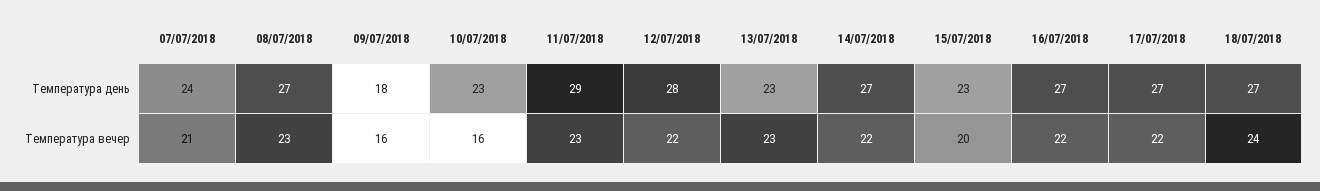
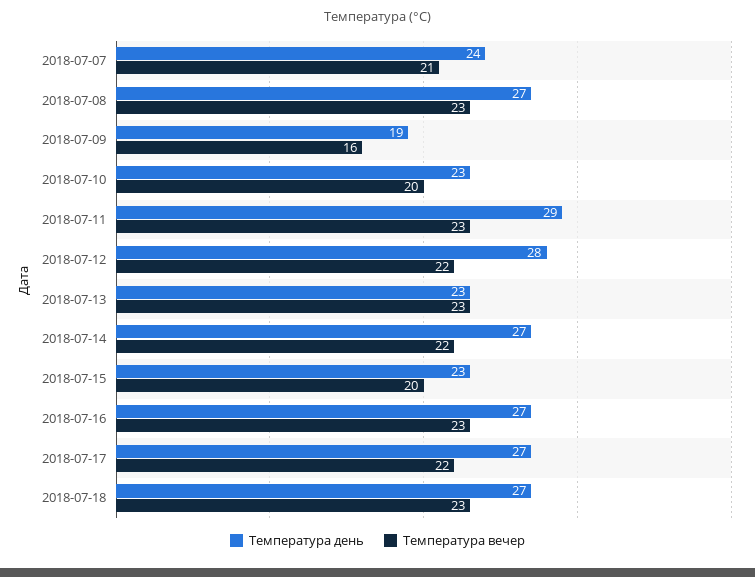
  {
    "Температура день": {
      "07/07/2018": 24,
      "08/07/2018": 27,
-     "09/07/2018": 18,
+     "09/07/2018": 19,
      "10/07/2018": 23,
      "11/07/2018": 29,
      "12/07/2018": 28,
      "13/07/2018": 23,
      "14/07/2018": 27,
      "15/07/2018": 23,
      "16/07/2018": 27,
      "17/07/2018": 27,
      "18/07/2018": 27
    },
    "Температура вечер": {
      "07/07/2018": 21,
      "08/07/2018": 23,
      "09/07/2018": 16,
-     "10/07/2018": 16,
+     "10/07/2018": 20,
      "11/07/2018": 23,
      "12/07/2018": 22,
      "13/07/2018": 23,
      "14/07/2018": 22,
      "15/07/2018": 20,
-     "16/07/2018": 22,
+     "16/07/2018": 23,
      "17/07/2018": 22,
-     "18/07/2018": 24
+     "18/07/2018": 23
    }
  }

